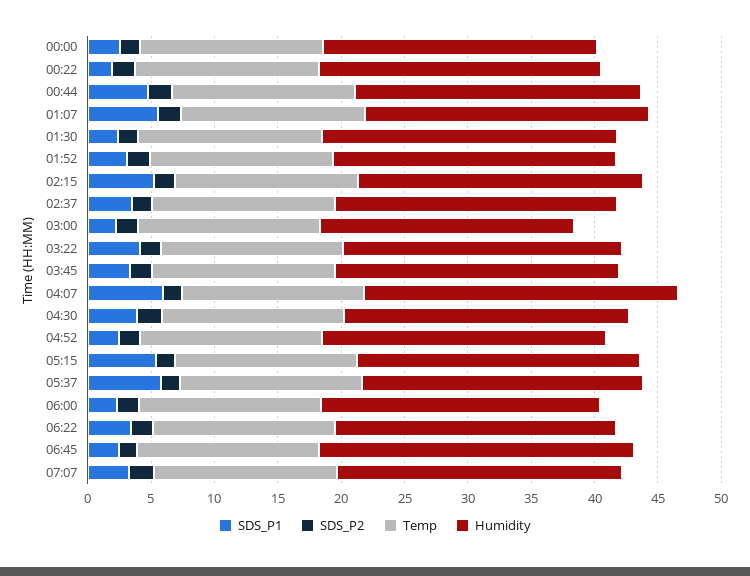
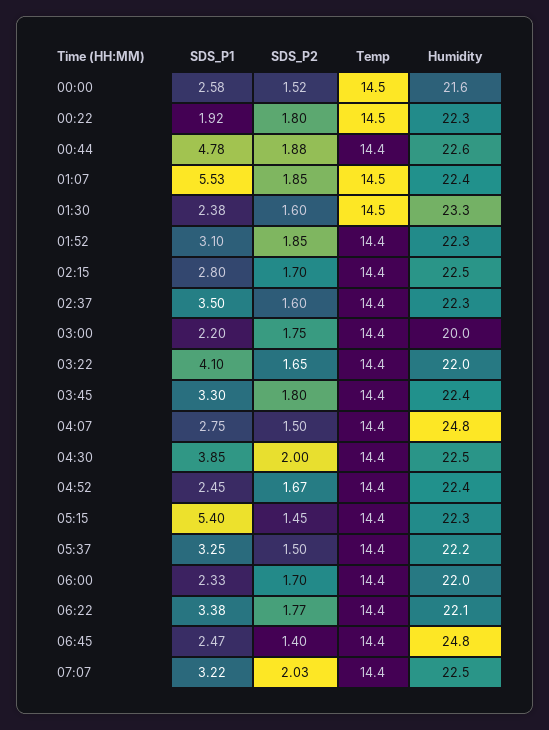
  {
    "SDS_P1": {
      "00:00": 2.58,
      "00:22": 1.92,
      "00:44": 4.78,
      "01:07": 5.53,
      "01:30": 2.38,
      "01:52": 3.1,
-     "02:15": 5,
+     "02:15": 2.8,
      "02:37": 3.5,
      "03:00": 2.2,
      "03:22": 4.1,
      "03:45": 3.3,
-     "04:07": 6,
+     "04:07": 2.75,
      "04:30": 3.85,
      "04:52": 2.45,
      "05:15": 5.4,
-     "05:37": 6,
+     "05:37": 3.25,
      "06:00": 2.33,
      "06:22": 3.38,
      "06:45": 2.47,
      "07:07": 3.22
    },
    "SDS_P2": {
      "00:00": 1.52,
      "00:22": 1.8,
      "00:44": 1.88,
      "01:07": 1.85,
      "01:30": 1.6,
      "01:52": 1.85,
      "02:15": 1.7,
      "02:37": 1.6,
      "03:00": 1.75,
      "03:22": 1.65,
      "03:45": 1.8,
      "04:07": 1.5,
      "04:30": 2,
      "04:52": 1.67,
      "05:15": 1.45,
      "05:37": 1.5,
      "06:00": 1.7,
      "06:22": 1.77,
      "06:45": 1.4,
      "07:07": 2.03
    },
    "Temp": {
      "00:00": 14.5,
      "00:22": 14.5,
      "00:44": 14.4,
      "01:07": 14.5,
      "01:30": 14.5,
      "01:52": 14.4,
      "02:15": 14.4,
      "02:37": 14.4,
      "03:00": 14.4,
      "03:22": 14.4,
      "03:45": 14.4,
      "04:07": 14.4,
      "04:30": 14.4,
      "04:52": 14.4,
      "05:15": 14.4,
      "05:37": 14.4,
      "06:00": 14.4,
      "06:22": 14.4,
      "06:45": 14.4,
      "07:07": 14.4
    },
    "Humidity": {
      "00:00": 21.6,
      "00:22": 22.3,
      "00:44": 22.6,
      "01:07": 22.4,
      "01:30": 23.3,
      "01:52": 22.3,
      "02:15": 22.5,
      "02:37": 22.3,
      "03:00": 20,
      "03:22": 22,
      "03:45": 22.4,
      "04:07": 24.8,
      "04:30": 22.5,
      "04:52": 22.4,
      "05:15": 22.3,
      "05:37": 22.2,
      "06:00": 22,
      "06:22": 22.1,
      "06:45": 24.8,
      "07:07": 22.5
    }
  }

